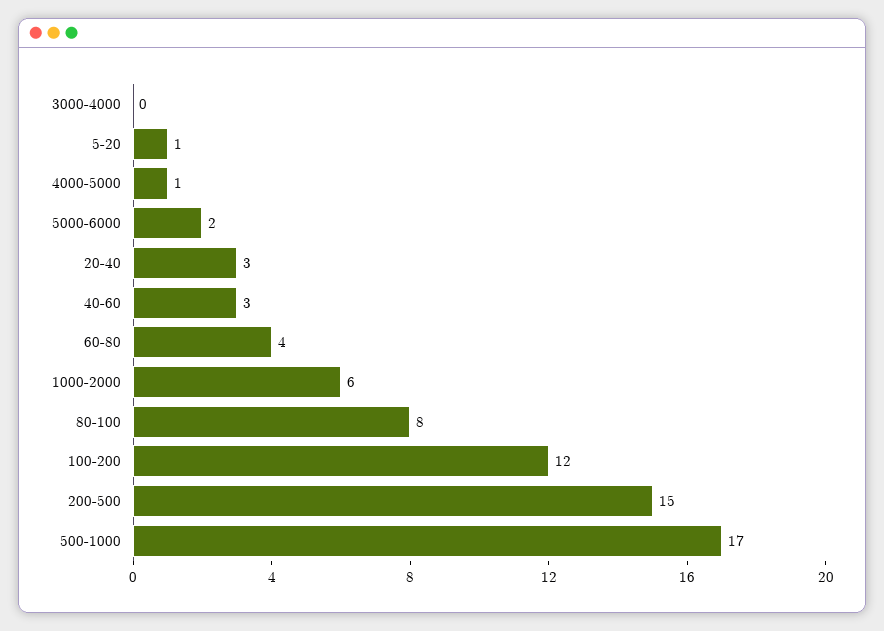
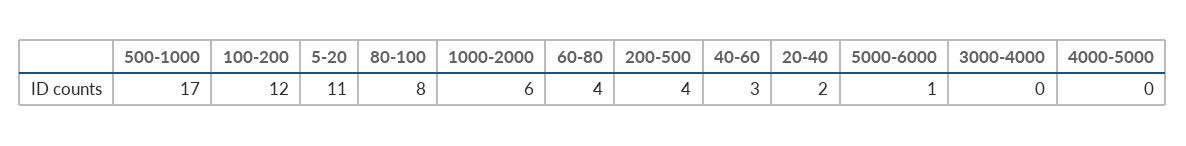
  {
    "3000-4000": 0,
-   "5-20": 1,
+   "5-20": 11,
-   "4000-5000": 1,
+   "4000-5000": 0,
-   "5000-6000": 2,
+   "5000-6000": 1,
-   "20-40": 3,
+   "20-40": 2,
    "40-60": 3,
    "60-80": 4,
    "1000-2000": 6,
    "80-100": 8,
    "100-200": 12,
-   "200-500": 15,
+   "200-500": 4,
    "500-1000": 17
  }

